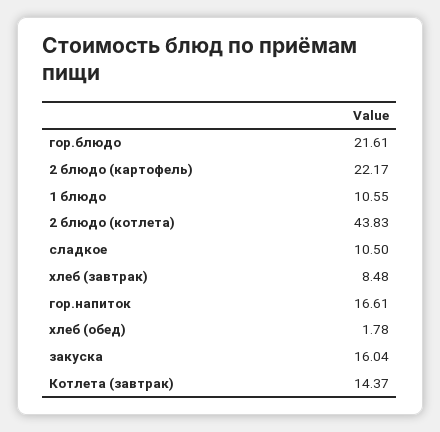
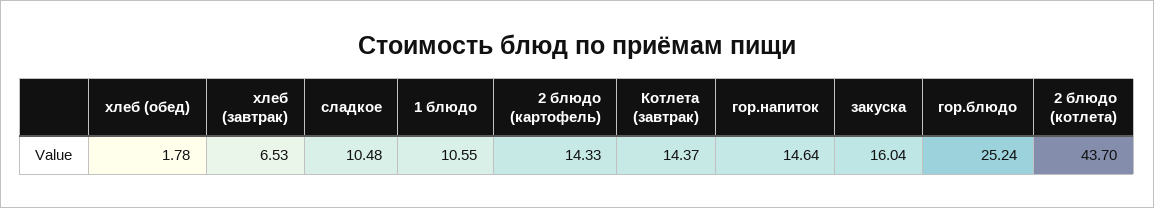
  {
-   "гор.блюдо": 21.61,
+   "гор.блюдо": 25.24,
-   "2 блюдо (картофель)": 22.17,
+   "2 блюдо (картофель)": 14.33,
    "1 блюдо": 10.55,
-   "2 блюдо (котлета)": 43.83,
+   "2 блюдо (котлета)": 43.7,
-   "сладкое": 10.5,
+   "сладкое": 10.48,
-   "хлеб (завтрак)": 8.48,
+   "хлеб (завтрак)": 6.53,
-   "гор.напиток": 16.61,
+   "гор.напиток": 14.64,
    "хлеб (обед)": 1.78,
    "закуска": 16.04,
    "Котлета (завтрак)": 14.37
  }

